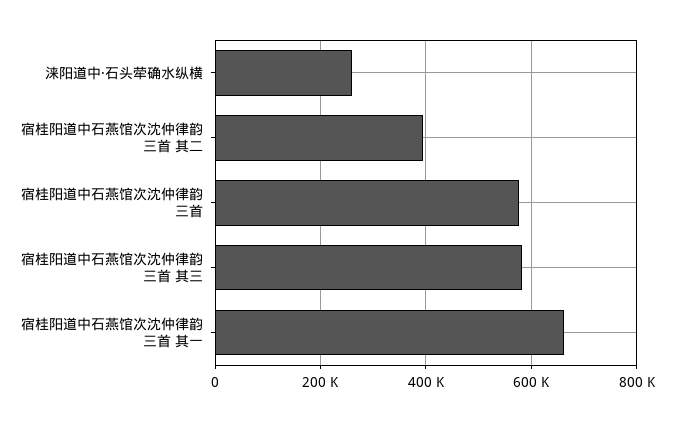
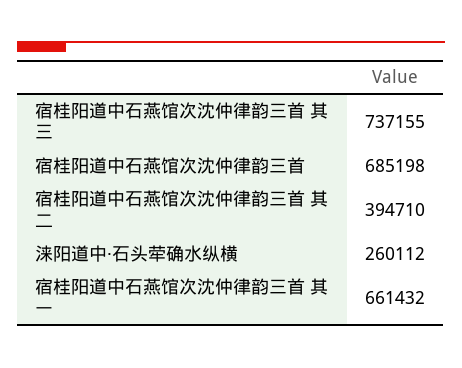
  {
    "涞阳道中·石头荦确水纵横": 260112,
    "宿桂阳道中石燕馆次沈仲律韵三首 其二": 394710,
-   "宿桂阳道中石燕馆次沈仲律韵三首": 580000,
+   "宿桂阳道中石燕馆次沈仲律韵三首": 685198,
-   "宿桂阳道中石燕馆次沈仲律韵三首 其三": 580000,
+   "宿桂阳道中石燕馆次沈仲律韵三首 其三": 737155,
    "宿桂阳道中石燕馆次沈仲律韵三首 其一": 661432
  }

